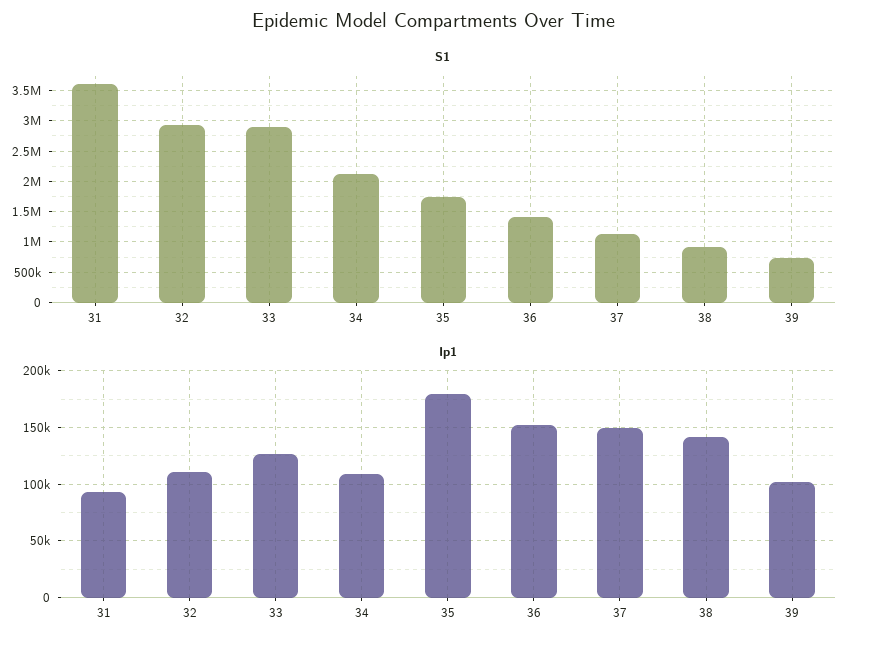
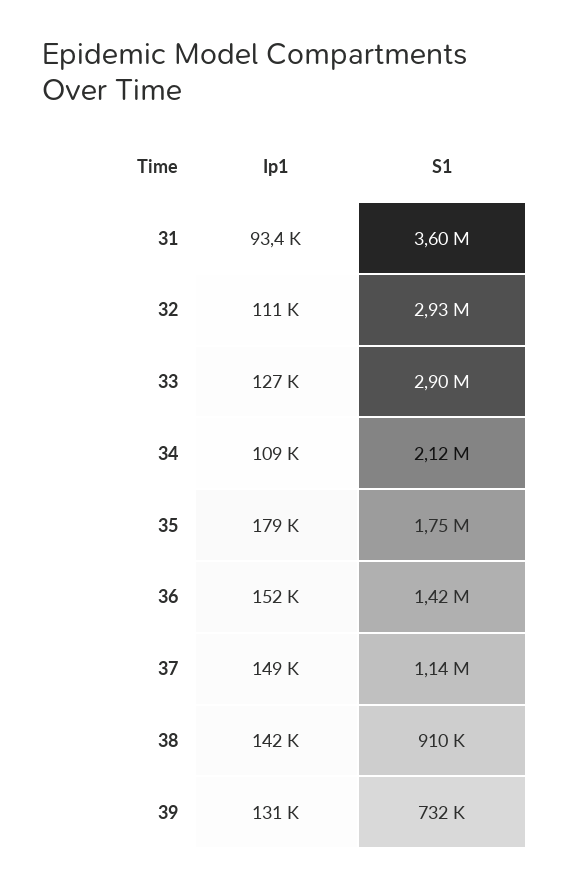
  {
    "S1": {
      "31": 3600000,
      "32": 2930000,
      "33": 2900000,
      "34": 2120000,
      "35": 1750000,
      "36": 1420000,
      "37": 1140000,
      "38": 910000,
      "39": 732000
    },
    "Ip1": {
      "31": 93400,
      "32": 111000,
      "33": 127000,
      "34": 109000,
      "35": 179000,
      "36": 152000,
      "37": 149000,
      "38": 142000,
-     "39": 100000
+     "39": 131000
    }
  }

